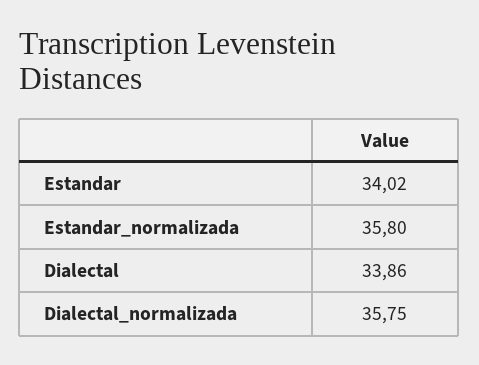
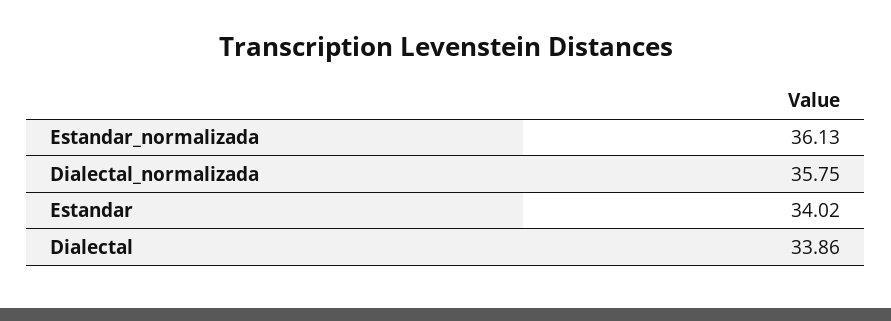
  {
    "Estandar": 34.02,
-   "Estandar_normalizada": 35.8,
+   "Estandar_normalizada": 36.13,
    "Dialectal": 33.86,
    "Dialectal_normalizada": 35.75
  }

